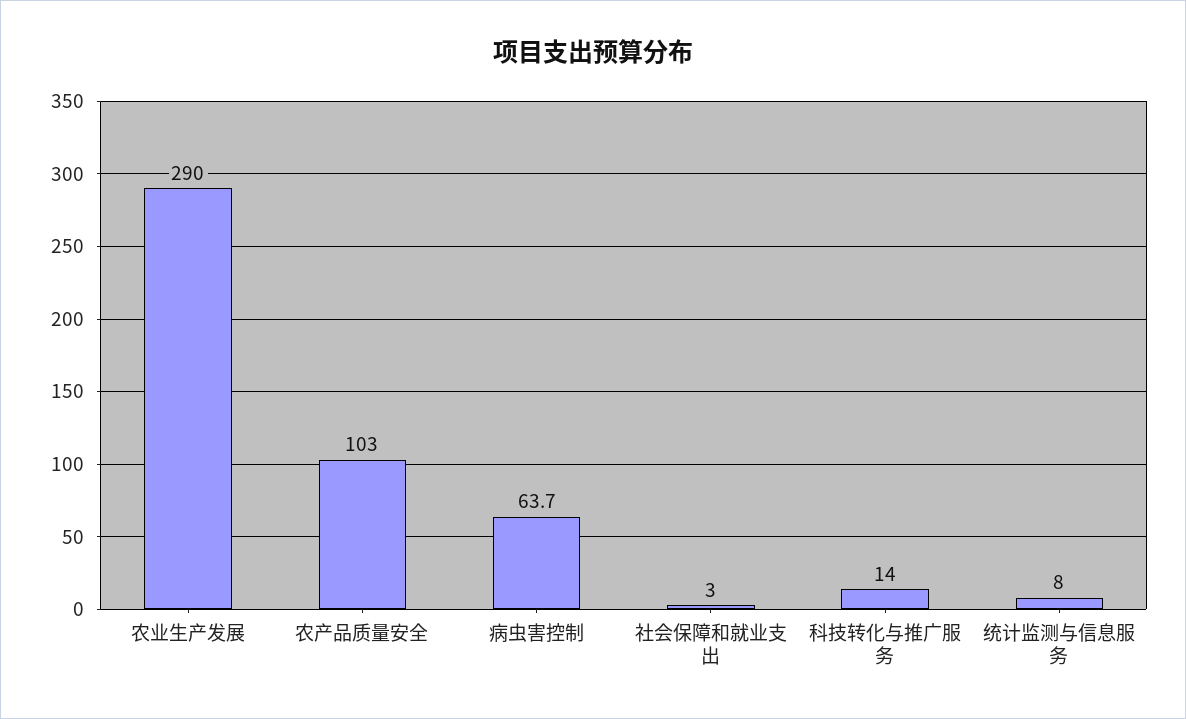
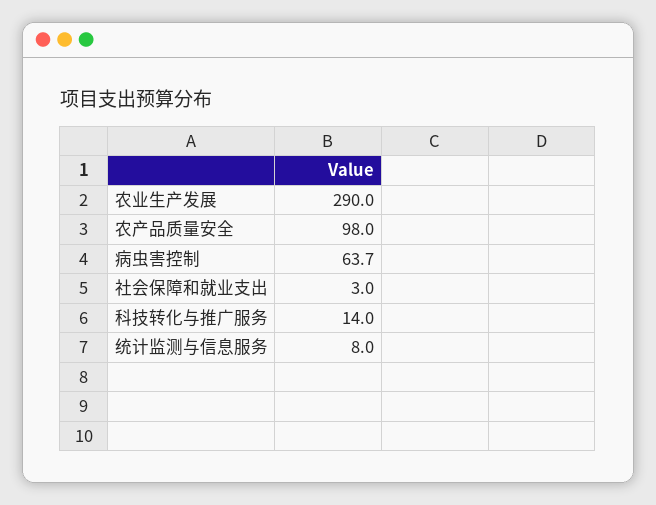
  {
    "农业生产发展": 290,
-   "农产品质量安全": 103,
+   "农产品质量安全": 98,
    "病虫害控制": 63.7,
    "社会保障和就业支出": 3,
    "科技转化与推广服务": 14,
    "统计监测与信息服务": 8
  }

